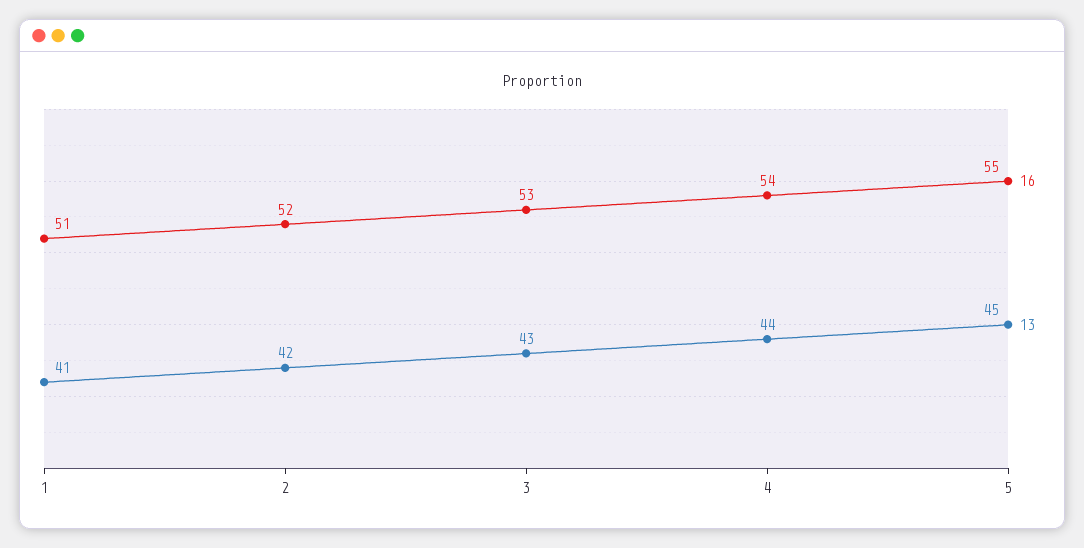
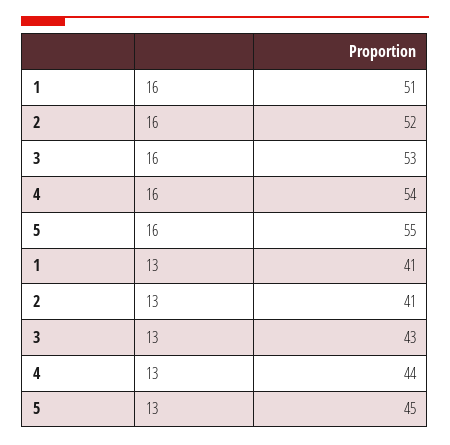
  {
    "16": {
      "1": 51,
      "2": 52,
      "3": 53,
      "4": 54,
      "5": 55
    },
    "13": {
      "1": 41,
-     "2": 42,
+     "2": 41,
      "3": 43,
      "4": 44,
      "5": 45
    }
  }

